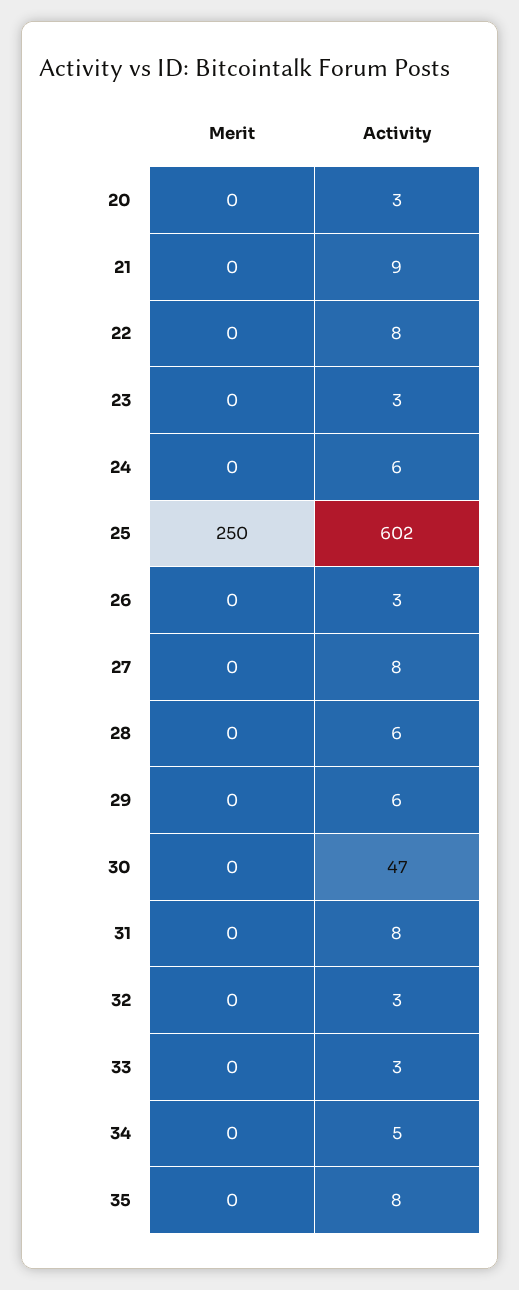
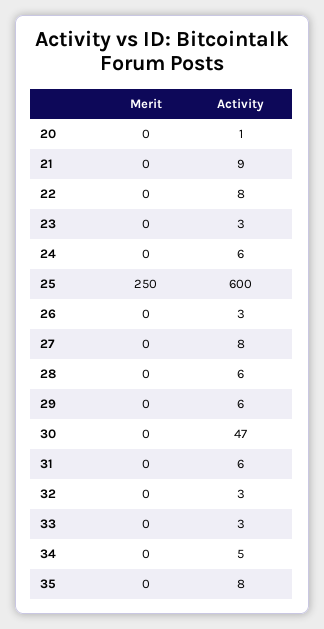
  {
    "Merit": {
      "20": 0,
      "21": 0,
      "22": 0,
      "23": 0,
      "24": 0,
      "25": 250,
      "26": 0,
      "27": 0,
      "28": 0,
      "29": 0,
      "30": 0,
      "31": 0,
      "32": 0,
      "33": 0,
      "34": 0,
      "35": 0
    },
    "Activity": {
-     "20": 3,
+     "20": 1,
      "21": 9,
      "22": 8,
      "23": 3,
      "24": 6,
-     "25": 602,
+     "25": 600,
      "26": 3,
      "27": 8,
      "28": 6,
      "29": 6,
      "30": 47,
-     "31": 8,
+     "31": 6,
      "32": 3,
      "33": 3,
      "34": 5,
      "35": 8
    }
  }

